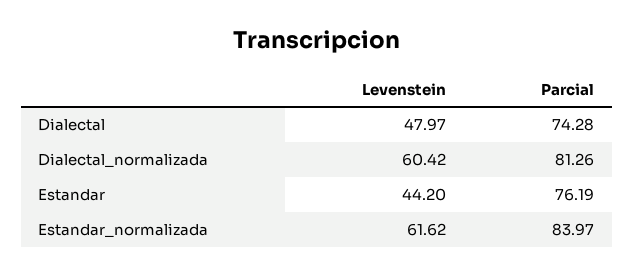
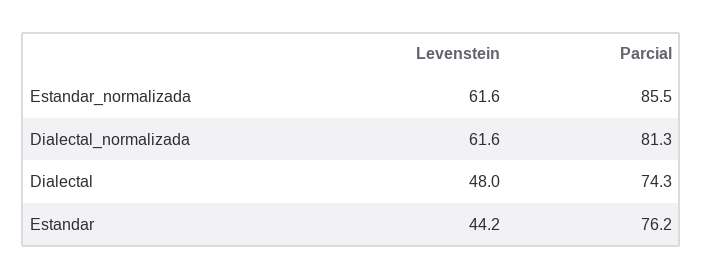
  {
    "Levenstein": {
      "Dialectal": 47.97,
-     "Dialectal_normalizada": 60.42,
+     "Dialectal_normalizada": 61.6,
      "Estandar": 44.2,
      "Estandar_normalizada": 61.62
    },
    "Parcial": {
      "Dialectal": 74.28,
      "Dialectal_normalizada": 81.26,
      "Estandar": 76.19,
-     "Estandar_normalizada": 83.97
+     "Estandar_normalizada": 85.5
    }
  }

